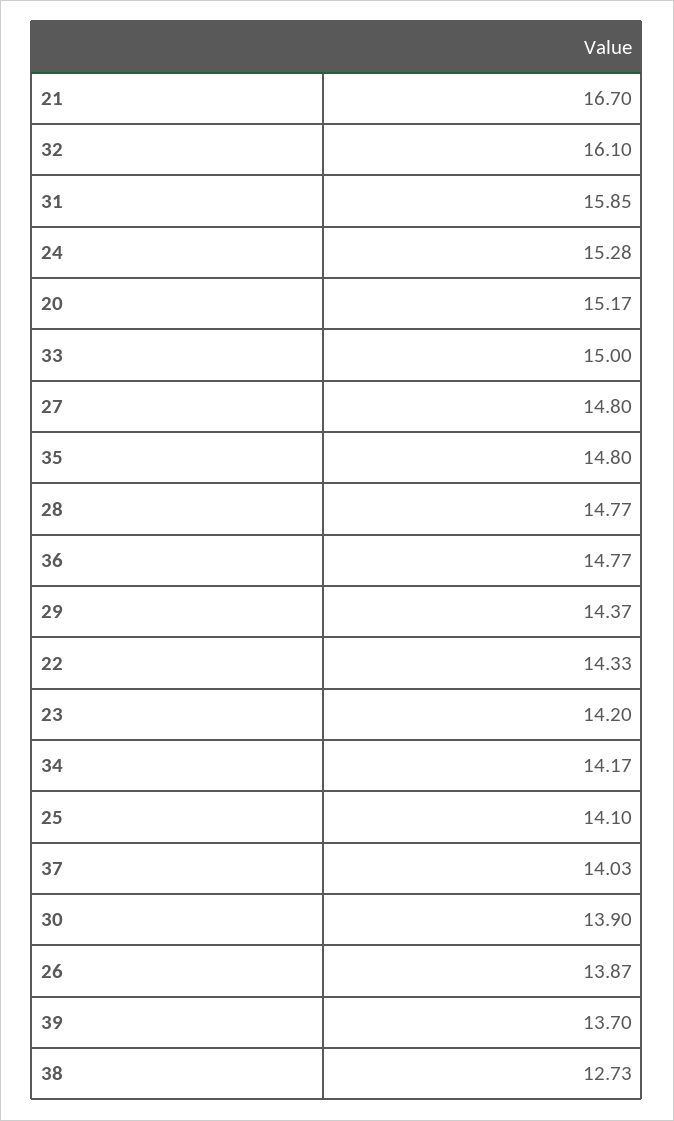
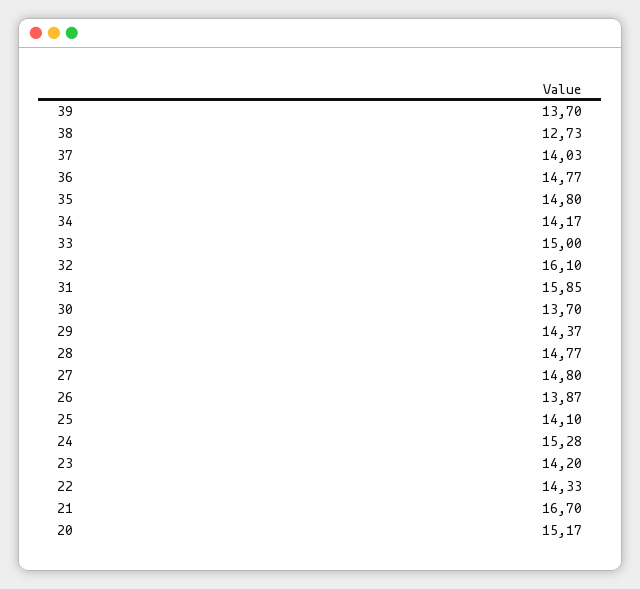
  {
    "21": 16.7,
    "32": 16.1,
    "31": 15.85,
    "24": 15.28,
    "20": 15.17,
    "33": 15,
    "27": 14.8,
    "35": 14.8,
    "28": 14.77,
    "36": 14.77,
    "29": 14.37,
    "22": 14.33,
    "23": 14.2,
    "34": 14.17,
    "25": 14.1,
    "37": 14.03,
-   "30": 13.9,
+   "30": 13.7,
    "26": 13.87,
    "39": 13.7,
    "38": 12.73
  }

